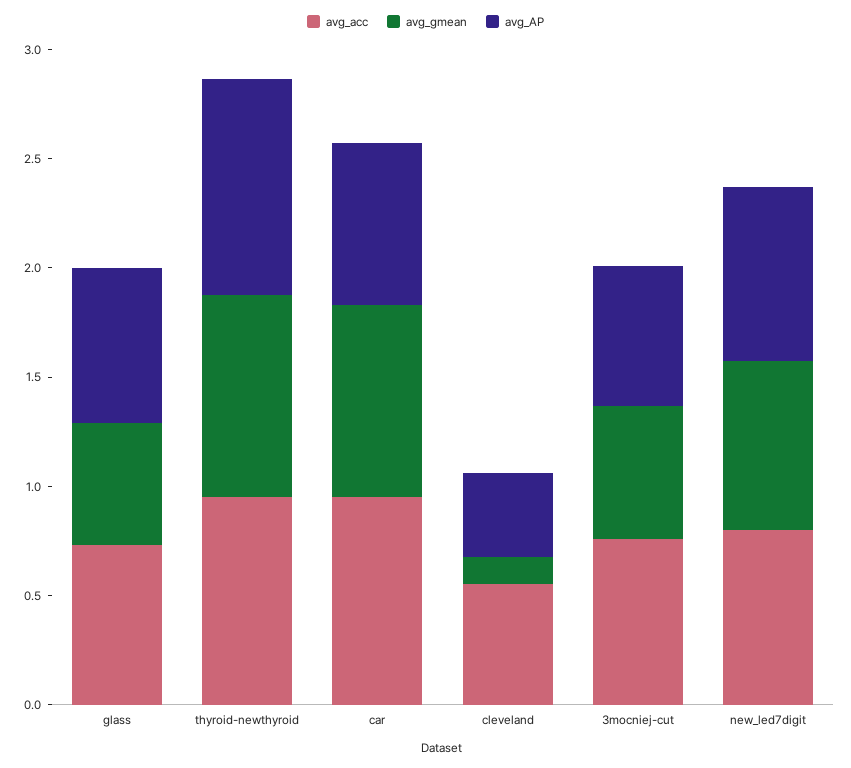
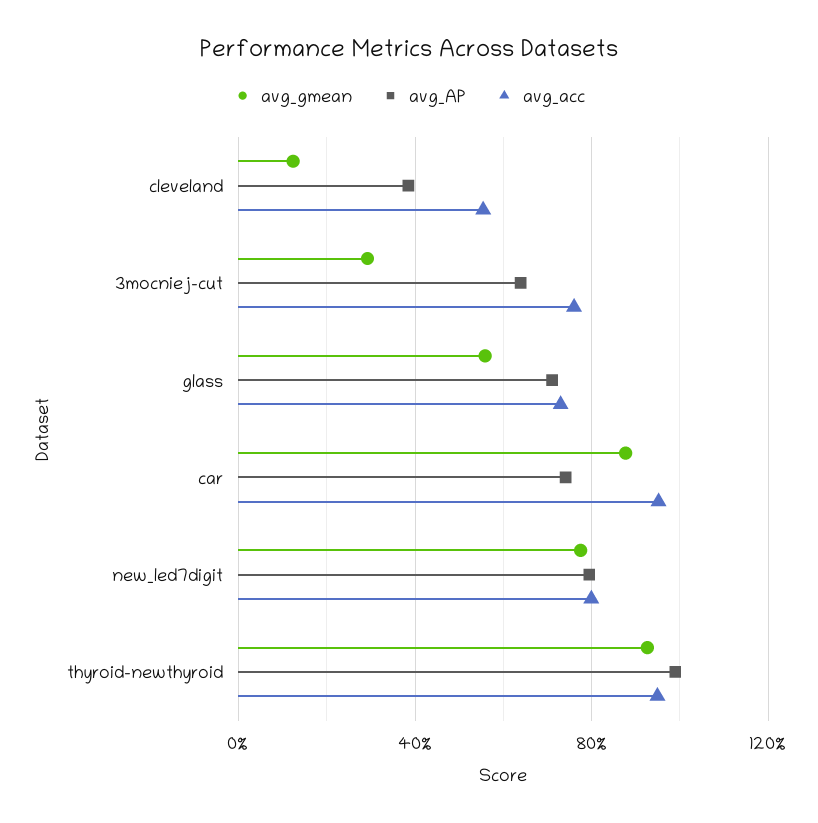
  {
    "avg_acc": {
      "glass": 0.75,
      "thyroid-newthyroid": 0.95,
      "car": 0.95,
      "cleveland": 0.55,
      "3mocniej-cut": 0.75,
      "new_led7digit": 0.8
    },
    "avg_gmean": {
      "glass": 0.55,
      "thyroid-newthyroid": 0.95,
      "car": 0.9,
      "cleveland": 0.1,
-     "3mocniej-cut": 0.6,
+     "3mocniej-cut": 0.3,
      "new_led7digit": 0.8
    },
    "avg_AP": {
      "glass": 0.7,
      "thyroid-newthyroid": 1,
      "car": 0.75,
      "cleveland": 0.4,
      "3mocniej-cut": 0.65,
      "new_led7digit": 0.8
    }
  }

